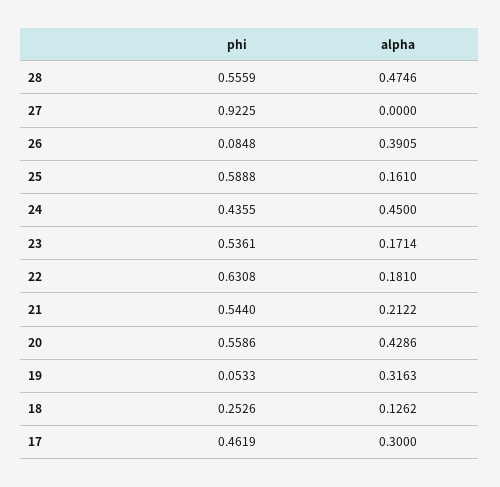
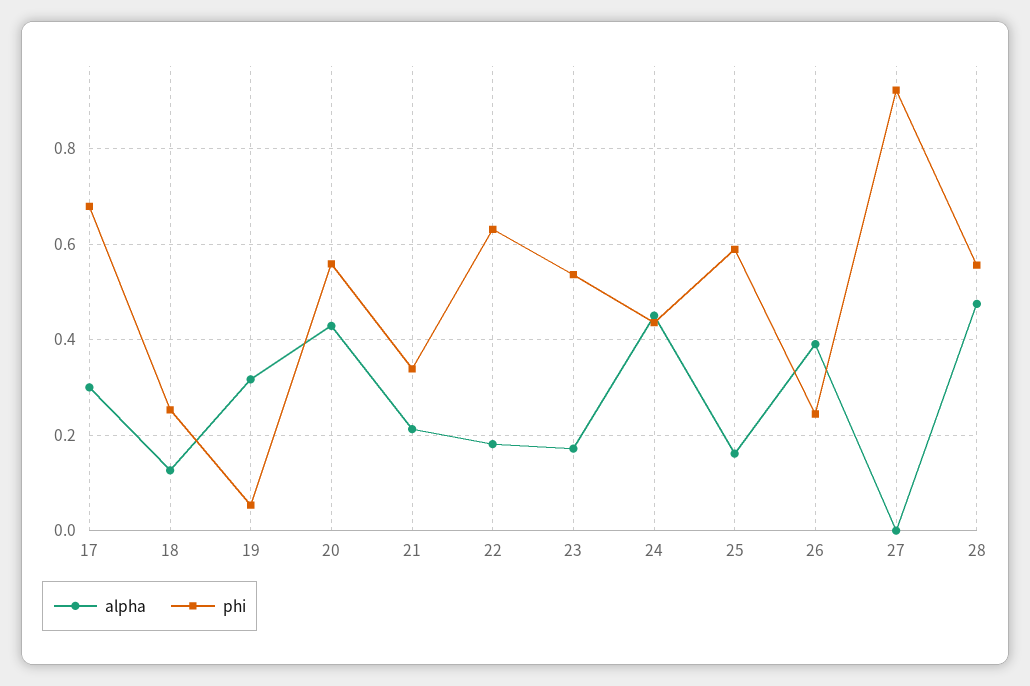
  {
    "phi": {
      "28": 0.5559,
      "27": 0.9225,
-     "26": 0.0848,
+     "26": 0.24,
      "25": 0.5888,
      "24": 0.4355,
      "23": 0.5361,
      "22": 0.6308,
-     "21": 0.544,
+     "21": 0.34,
      "20": 0.5586,
      "19": 0.0533,
      "18": 0.2526,
-     "17": 0.4619
+     "17": 0.68
    },
    "alpha": {
      "28": 0.4746,
      "27": 0,
      "26": 0.3905,
      "25": 0.161,
      "24": 0.45,
      "23": 0.1714,
      "22": 0.181,
      "21": 0.2122,
      "20": 0.4286,
      "19": 0.3163,
      "18": 0.1262,
      "17": 0.3
    }
  }

